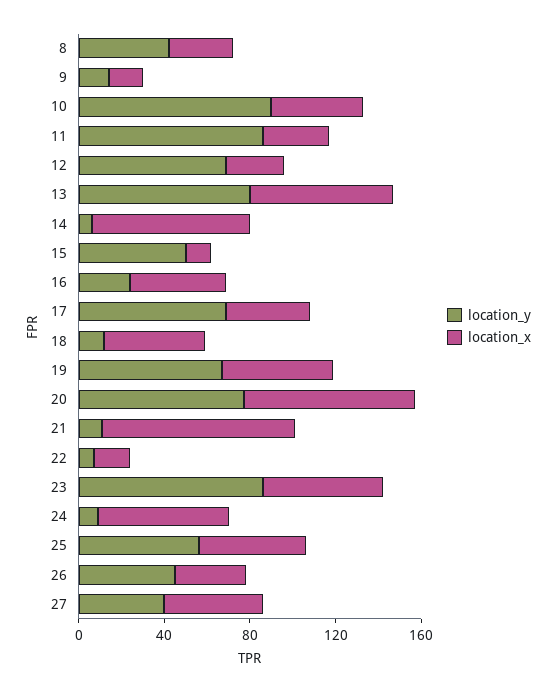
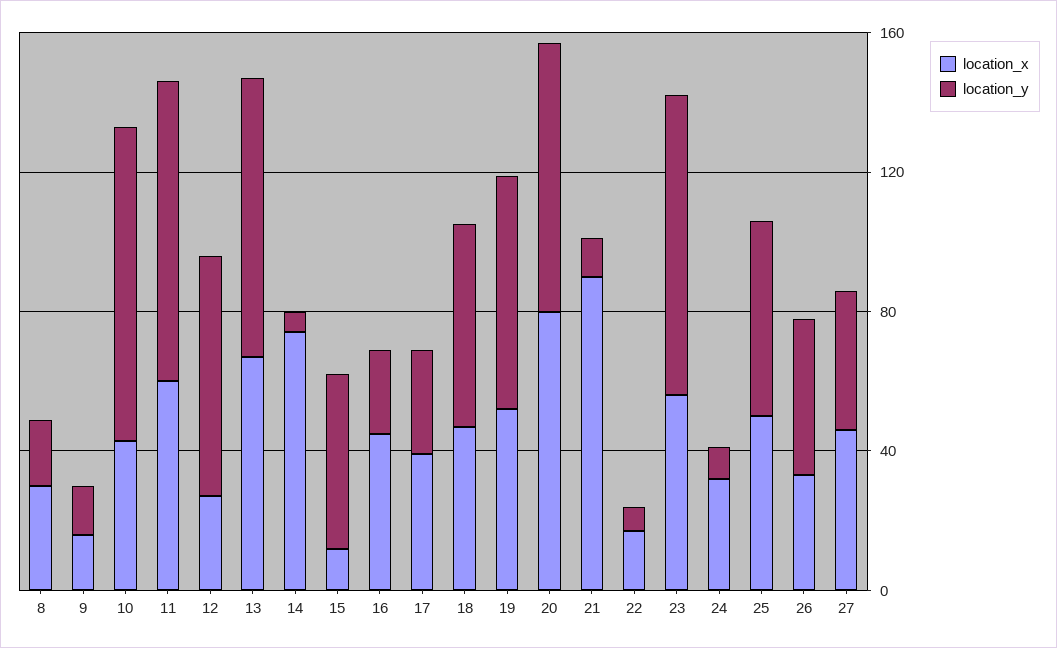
  {
    "location_y": {
-     "8": 40,
+     "8": 20,
      "9": 10,
      "10": 90,
      "11": 90,
      "12": 70,
      "13": 80,
      "14": 10,
      "15": 50,
      "16": 20,
-     "17": 70,
+     "17": 30,
-     "18": 10,
+     "18": 60,
      "19": 70,
      "20": 80,
      "21": 10,
      "22": 10,
      "23": 90,
      "24": 10,
      "25": 60,
      "26": 50,
      "27": 40
    },
    "location_x": {
      "8": 30,
      "9": 20,
      "10": 40,
-     "11": 30,
+     "11": 60,
      "12": 30,
      "13": 70,
      "14": 70,
      "15": 10,
      "16": 50,
      "17": 40,
      "18": 50,
      "19": 50,
      "20": 80,
      "21": 90,
      "22": 20,
      "23": 60,
-     "24": 60,
+     "24": 30,
      "25": 50,
      "26": 30,
      "27": 50
    }
  }

